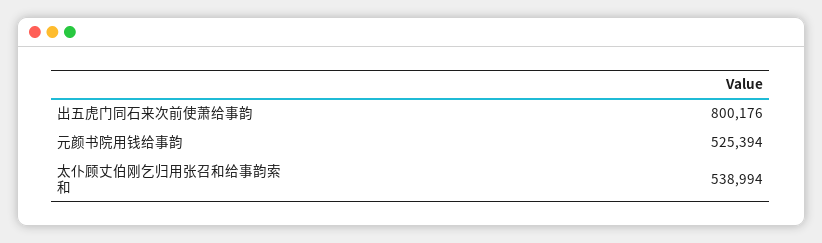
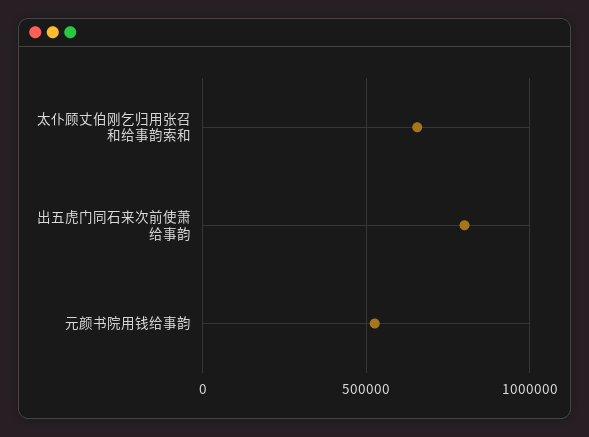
  {
    "出五虎门同石来次前使萧给事韵": 800176,
    "元颜书院用钱给事韵": 525394,
-   "太仆顾丈伯刚乞归用张召和给事韵索和": 538994
+   "太仆顾丈伯刚乞归用张召和给事韵索和": 650000
  }

